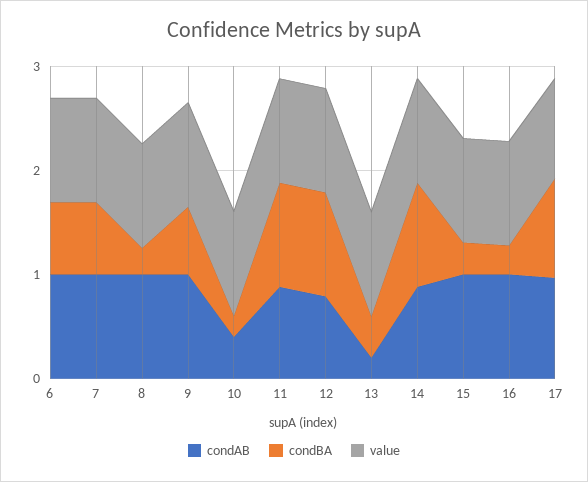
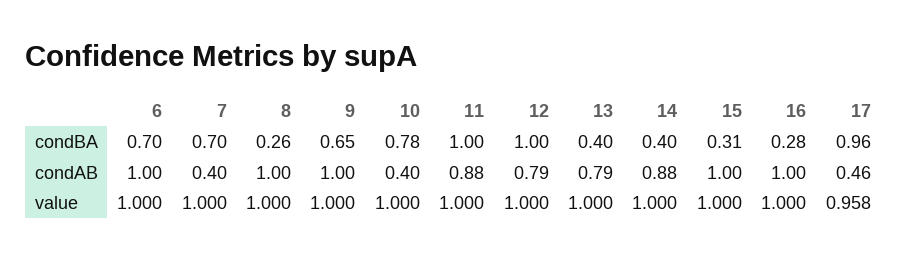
  {
    "condAB": {
      "6": 1,
-     "7": 1,
+     "7": 0.4,
      "8": 1,
      "9": 1,
      "10": 0.4,
      "11": 0.88,
      "12": 0.79,
-     "13": 0.2,
+     "13": 0.79,
      "14": 0.88,
      "15": 1,
      "16": 1,
-     "17": 1
+     "17": 0.46
    },
    "condBA": {
      "6": 0.7,
      "7": 0.7,
      "8": 0.26,
      "9": 0.65,
-     "10": 0.2,
+     "10": 0.78,
      "11": 1,
      "12": 1,
      "13": 0.4,
-     "14": 1,
+     "14": 0.4,
      "15": 0.31,
      "16": 0.28,
      "17": 0.96
    },
    "value": {
      "6": 1,
      "7": 1,
      "8": 1,
      "9": 1,
      "10": 1,
      "11": 1,
      "12": 1,
      "13": 1,
      "14": 1,
      "15": 1,
      "16": 1,
      "17": 0.958
    }
  }

